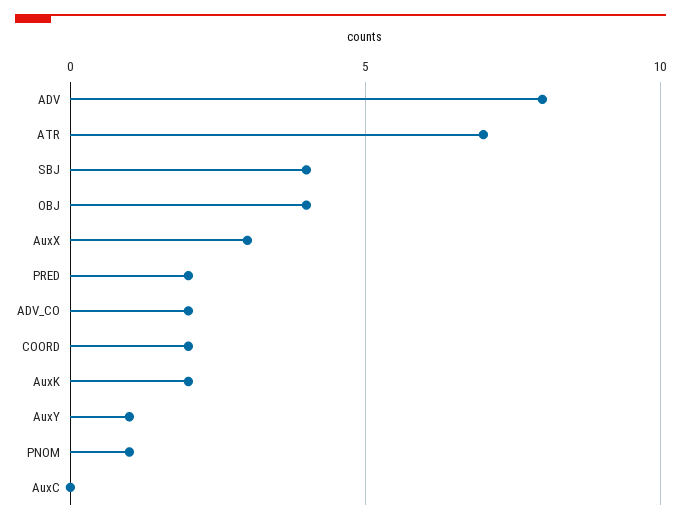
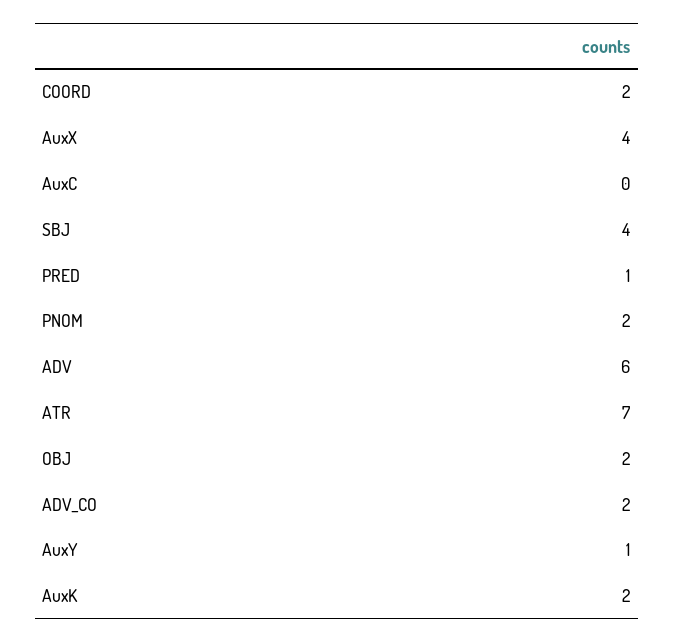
  {
-   "ADV": 8,
+   "ADV": 6,
    "ATR": 7,
    "SBJ": 4,
-   "OBJ": 4,
+   "OBJ": 2,
-   "AuxX": 3,
+   "AuxX": 4,
-   "PRED": 2,
+   "PRED": 1,
    "ADV_CO": 2,
    "COORD": 2,
    "AuxK": 2,
    "AuxY": 1,
-   "PNOM": 1,
+   "PNOM": 2,
    "AuxC": 0
  }

